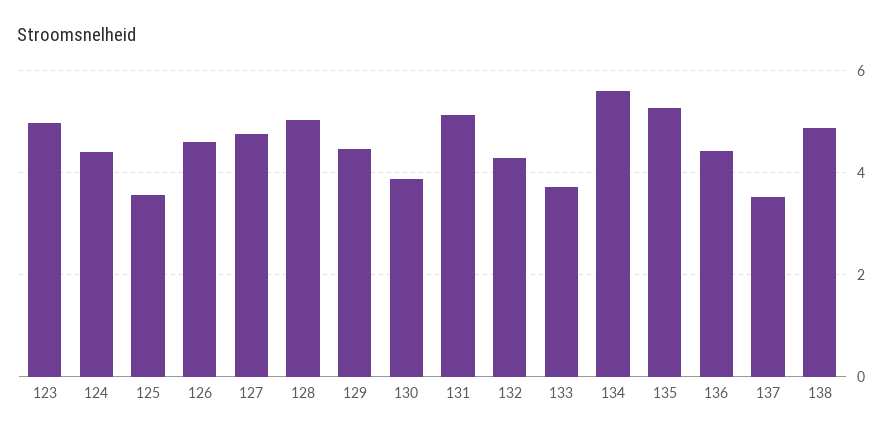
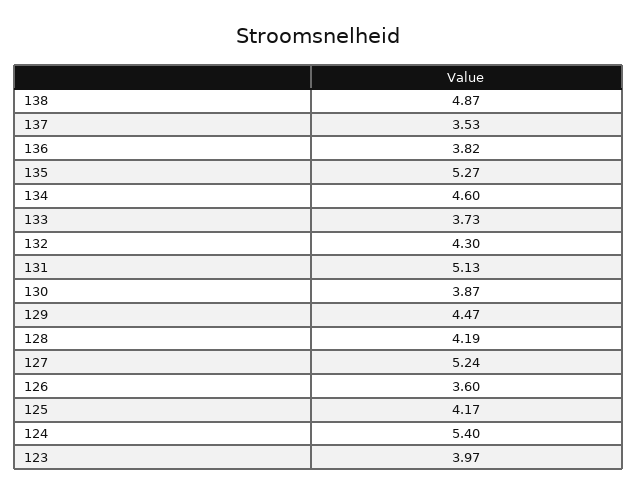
  {
-   "123": 5,
+   "123": 3.97,
-   "124": 4.4,
+   "124": 5.4,
-   "125": 3.6,
+   "125": 4.17,
-   "126": 4.6,
+   "126": 3.6,
-   "127": 4.8,
+   "127": 5.24,
-   "128": 5,
+   "128": 4.19,
    "129": 4.47,
    "130": 3.87,
    "131": 5.13,
    "132": 4.3,
    "133": 3.73,
-   "134": 5.6,
+   "134": 4.6,
    "135": 5.27,
-   "136": 4.4,
+   "136": 3.82,
    "137": 3.53,
    "138": 4.87
  }

